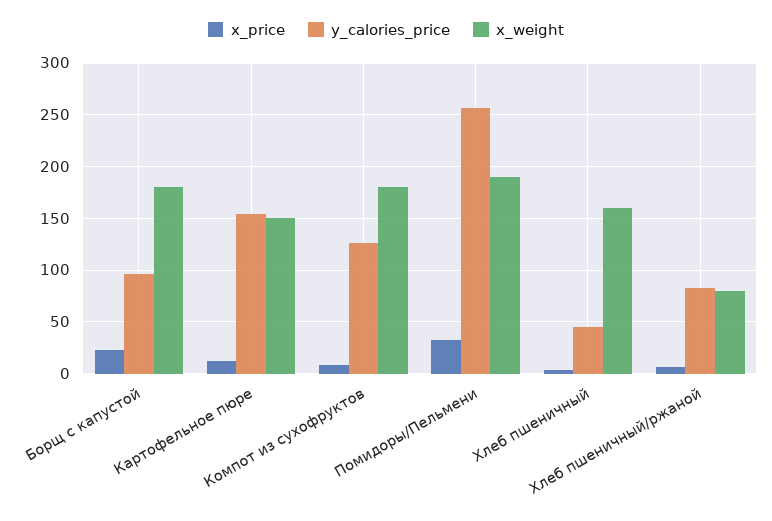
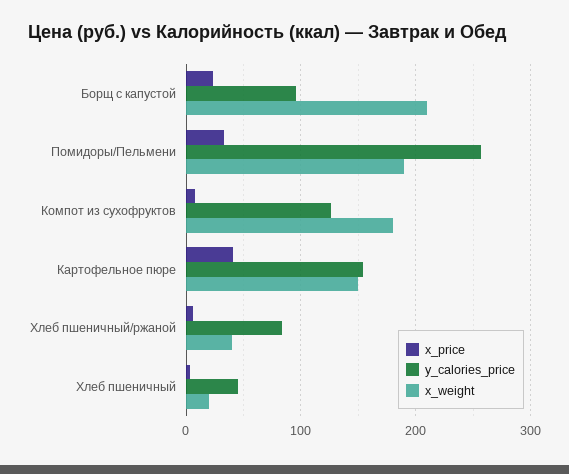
  {
    "x_price": {
      "Борщ с капустой": 20,
-     "Картофельное пюре": 10,
+     "Картофельное пюре": 40,
      "Компот из сухофруктов": 10,
      "Помидоры/Пельмени": 30,
      "Хлеб пшеничный": 0,
      "Хлеб пшеничный/ржаной": 10
    },
    "y_calories_price": {
      "Борщ с капустой": 100,
      "Картофельное пюре": 150,
      "Компот из сухофруктов": 130,
      "Помидоры/Пельмени": 260,
      "Хлеб пшеничный": 50,
      "Хлеб пшеничный/ржаной": 80
    },
    "x_weight": {
-     "Борщ с капустой": 180,
+     "Борщ с капустой": 210,
      "Картофельное пюре": 150,
      "Компот из сухофруктов": 180,
      "Помидоры/Пельмени": 190,
-     "Хлеб пшеничный": 160,
+     "Хлеб пшеничный": 20,
-     "Хлеб пшеничный/ржаной": 80
+     "Хлеб пшеничный/ржаной": 40
    }
  }

